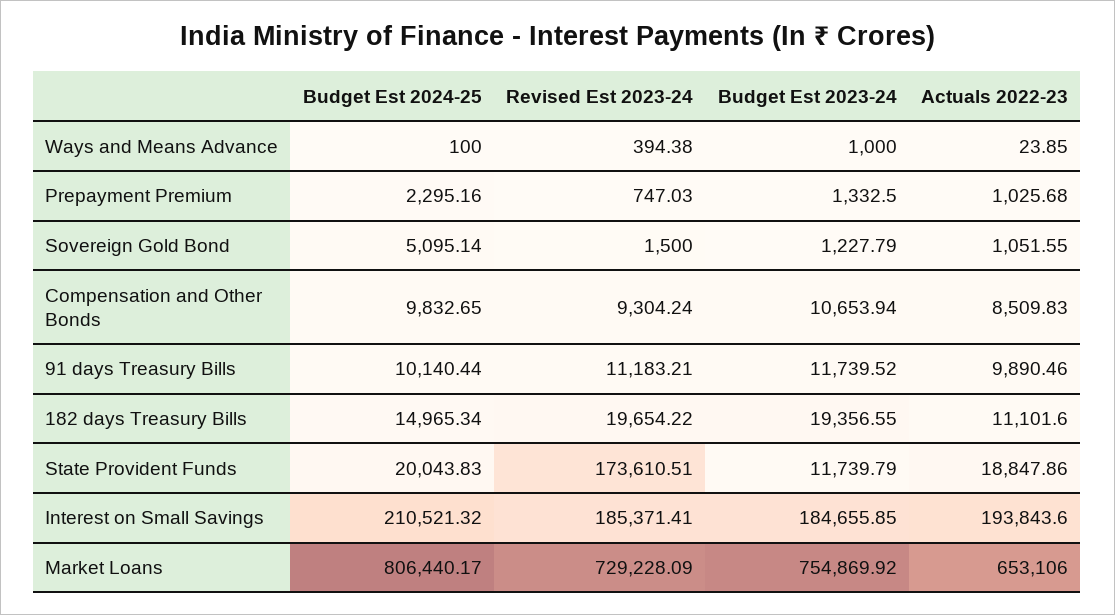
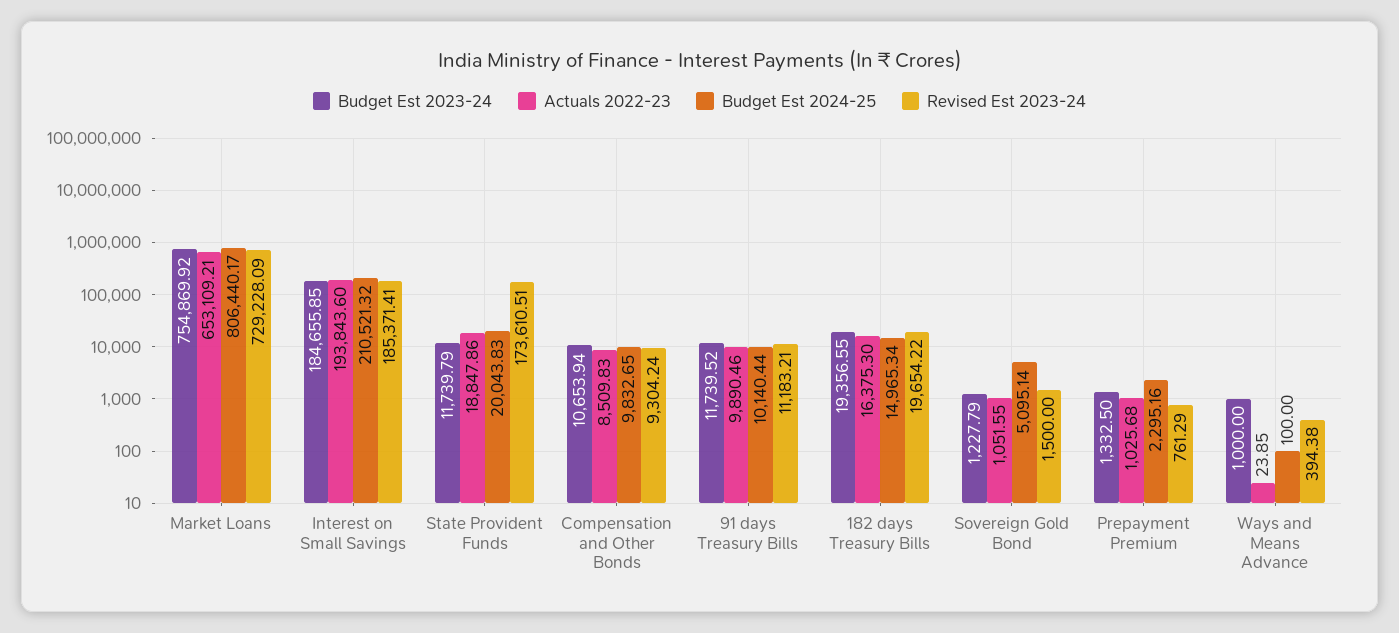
  {
    "Budget Est 2024-25": {
      "Ways and Means Advance": 100,
      "Prepayment Premium": 2295.16,
      "Sovereign Gold Bond": 5095.14,
      "Compensation and Other Bonds": 9832.65,
      "91 days Treasury Bills": 10140.44,
      "182 days Treasury Bills": 14965.34,
      "State Provident Funds": 20043.83,
      "Interest on Small Savings": 210521.32,
      "Market Loans": 806440.17
    },
    "Revised Est 2023-24": {
      "Ways and Means Advance": 394.38,
-     "Prepayment Premium": 747.03,
+     "Prepayment Premium": 761.29,
      "Sovereign Gold Bond": 1500,
      "Compensation and Other Bonds": 9304.24,
      "91 days Treasury Bills": 11183.21,
      "182 days Treasury Bills": 19654.22,
      "State Provident Funds": 173610.51,
      "Interest on Small Savings": 185371.41,
      "Market Loans": 729228.09
    },
    "Budget Est 2023-24": {
      "Ways and Means Advance": 1000,
      "Prepayment Premium": 1332.5,
      "Sovereign Gold Bond": 1227.79,
      "Compensation and Other Bonds": 10653.94,
      "91 days Treasury Bills": 11739.52,
      "182 days Treasury Bills": 19356.55,
      "State Provident Funds": 11739.79,
      "Interest on Small Savings": 184655.85,
      "Market Loans": 754869.92
    },
    "Actuals 2022-23": {
      "Ways and Means Advance": 23.85,
      "Prepayment Premium": 1025.68,
      "Sovereign Gold Bond": 1051.55,
      "Compensation and Other Bonds": 8509.83,
      "91 days Treasury Bills": 9890.46,
-     "182 days Treasury Bills": 11101.6,
+     "182 days Treasury Bills": 16375.3,
      "State Provident Funds": 18847.86,
      "Interest on Small Savings": 193843.6,
-     "Market Loans": 653106
+     "Market Loans": 653109.21
    }
  }

